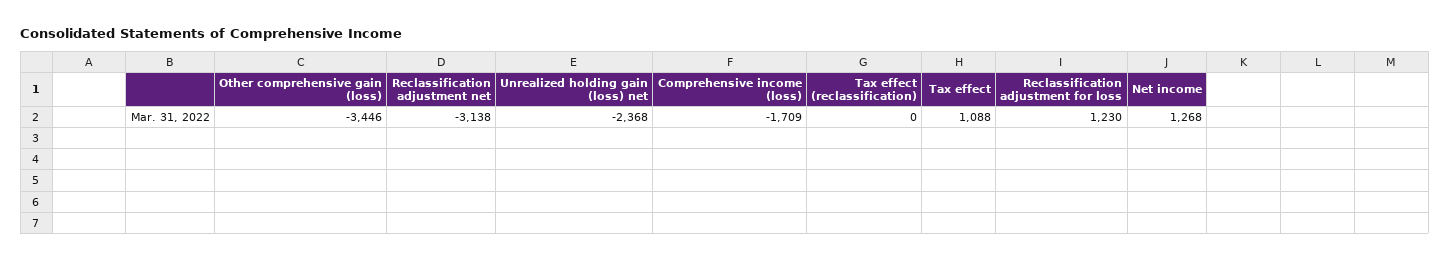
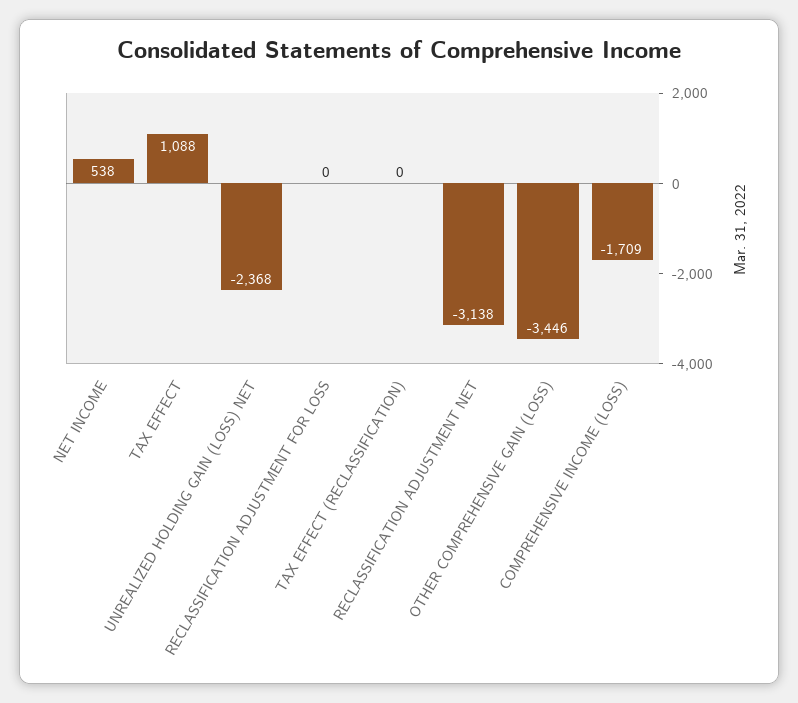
  {
    "Other comprehensive gain (loss)": -3446,
    "Reclassification adjustment net": -3138,
    "Unrealized holding gain (loss) net": -2368,
    "Comprehensive income (loss)": -1709,
    "Tax effect (reclassification)": 0,
    "Tax effect": 1088,
-   "Reclassification adjustment for loss": 1230,
+   "Reclassification adjustment for loss": 0,
-   "Net income": 1268
+   "Net income": 538
  }

